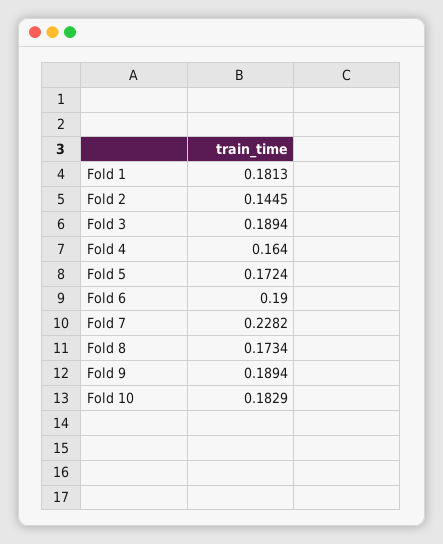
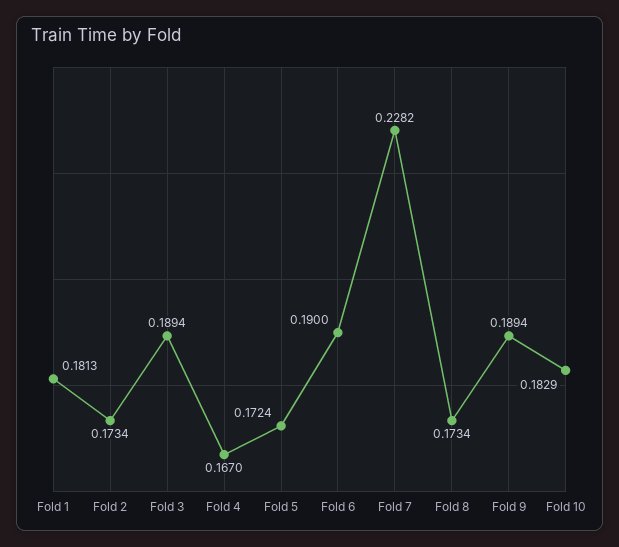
  {
    "Fold 1": 0.1813,
-   "Fold 2": 0.1445,
+   "Fold 2": 0.1734,
    "Fold 3": 0.1894,
-   "Fold 4": 0.164,
+   "Fold 4": 0.167,
    "Fold 5": 0.1724,
    "Fold 6": 0.19,
    "Fold 7": 0.2282,
    "Fold 8": 0.1734,
    "Fold 9": 0.1894,
    "Fold 10": 0.1829
  }

